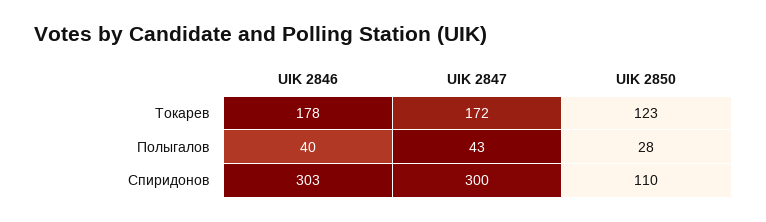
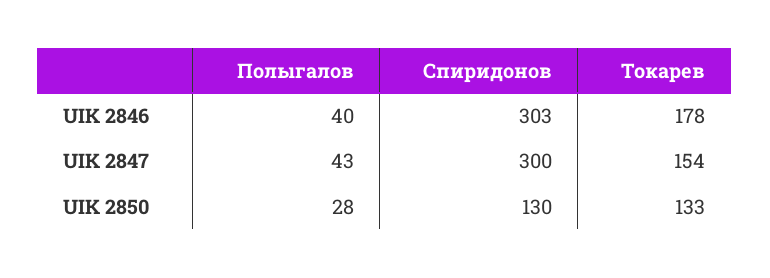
  {
    "UIK 2846": {
      "Токарев": 178,
      "Полыгалов": 40,
      "Спиридонов": 303
    },
    "UIK 2847": {
-     "Токарев": 172,
+     "Токарев": 154,
      "Полыгалов": 43,
      "Спиридонов": 300
    },
    "UIK 2850": {
-     "Токарев": 123,
+     "Токарев": 133,
      "Полыгалов": 28,
-     "Спиридонов": 110
+     "Спиридонов": 130
    }
  }

